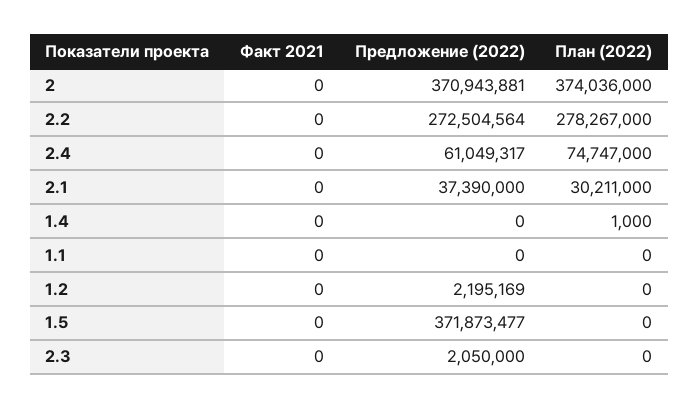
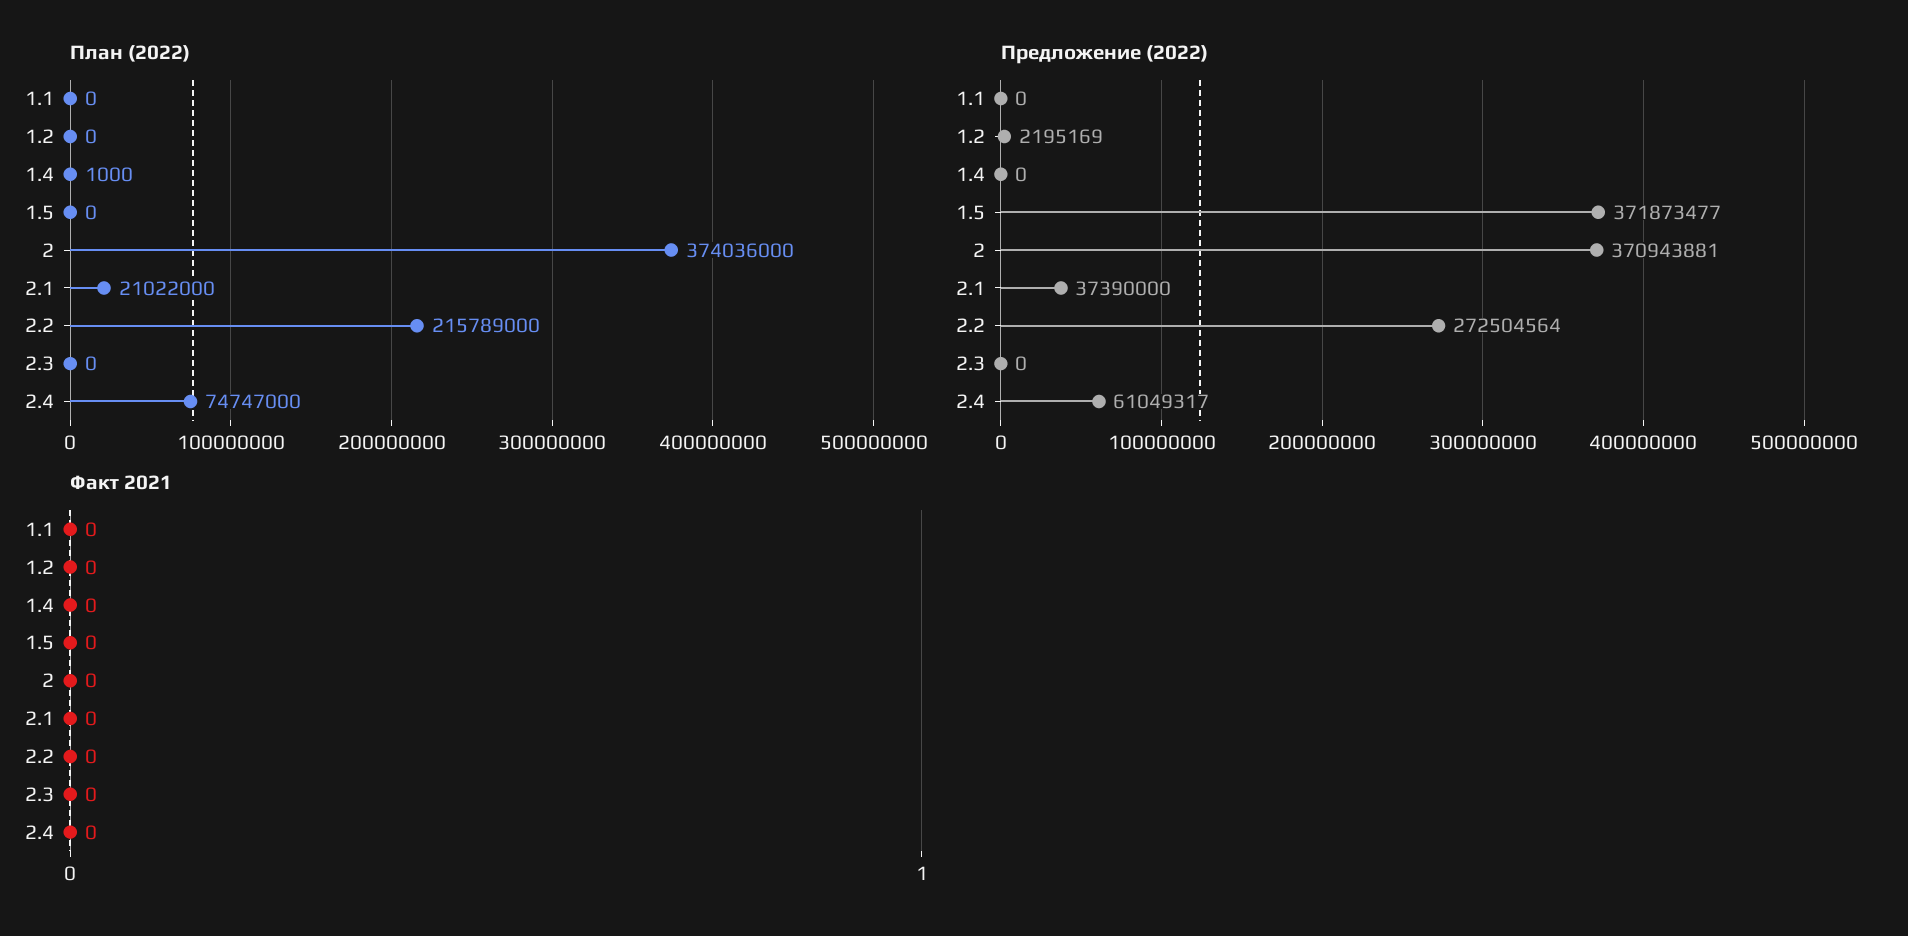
  {
    "Факт 2021": {
      "2": 0,
      "2.2": 0,
      "2.4": 0,
      "2.1": 0,
      "1.4": 0,
      "1.1": 0,
      "1.2": 0,
      "1.5": 0,
      "2.3": 0
    },
    "Предложение (2022)": {
      "2": 370943881,
      "2.2": 272504564,
      "2.4": 61049317,
      "2.1": 37390000,
      "1.4": 0,
      "1.1": 0,
      "1.2": 2195169,
      "1.5": 371873477,
-     "2.3": 2050000
+     "2.3": 0
    },
    "План (2022)": {
      "2": 374036000,
-     "2.2": 278267000,
+     "2.2": 215789000,
      "2.4": 74747000,
-     "2.1": 30211000,
+     "2.1": 21022000,
      "1.4": 1000,
      "1.1": 0,
      "1.2": 0,
      "1.5": 0,
      "2.3": 0
    }
  }

